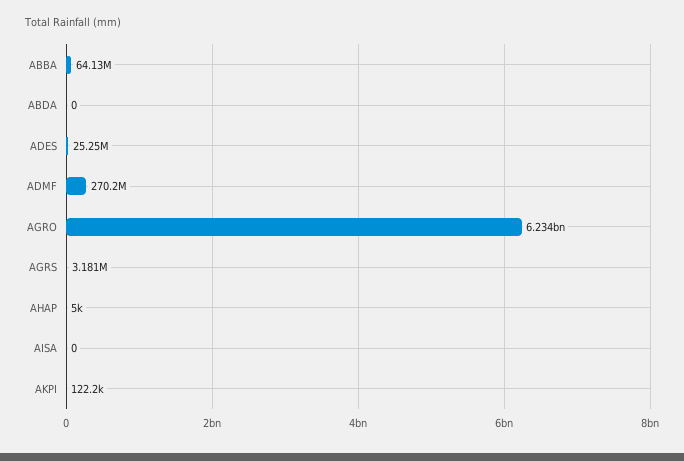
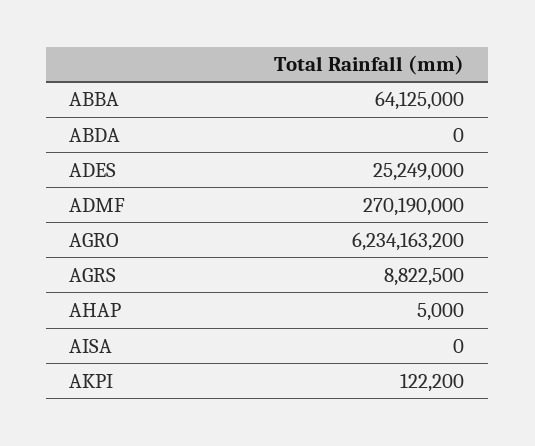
  {
    "ABBA": 64125000,
    "ABDA": 0,
    "ADES": 25249000,
    "ADMF": 270190000,
    "AGRO": 6234163200,
-   "AGRS": 3181000,
+   "AGRS": 8822500,
    "AHAP": 5000,
    "AISA": 0,
    "AKPI": 122200
  }

